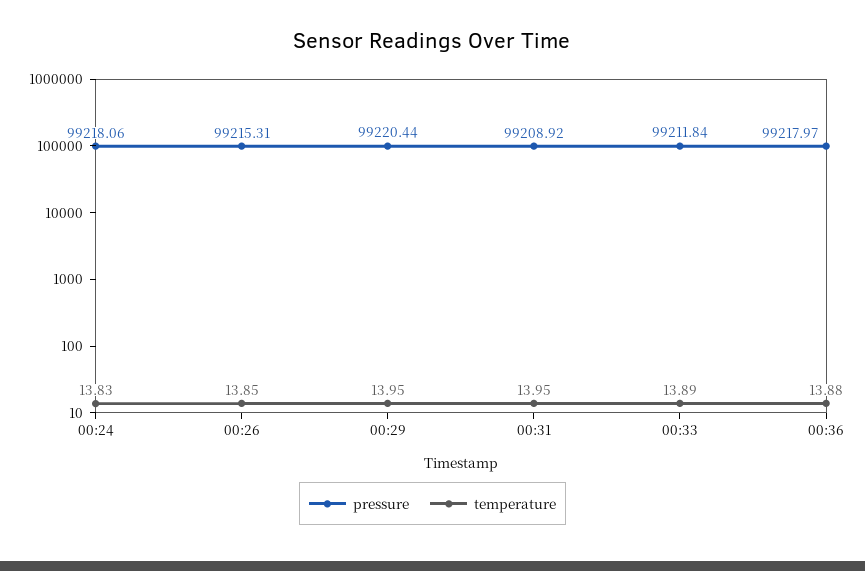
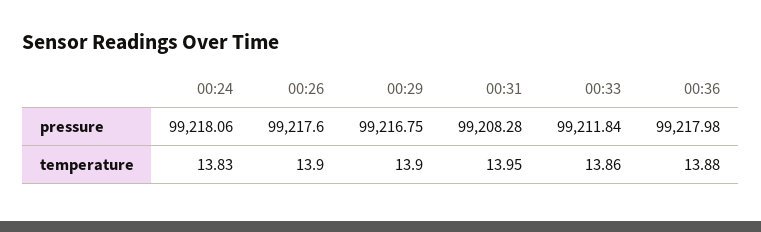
  {
    "pressure": {
      "00:24": 99218.06,
-     "00:26": 99215.31,
+     "00:26": 99217.6,
-     "00:29": 99220.44,
+     "00:29": 99216.75,
-     "00:31": 99208.92,
+     "00:31": 99208.28,
      "00:33": 99211.84,
-     "00:36": 99217.97
+     "00:36": 99217.98
    },
    "temperature": {
      "00:24": 13.83,
-     "00:26": 13.85,
+     "00:26": 13.9,
-     "00:29": 13.95,
+     "00:29": 13.9,
      "00:31": 13.95,
-     "00:33": 13.89,
+     "00:33": 13.86,
      "00:36": 13.88
    }
  }

